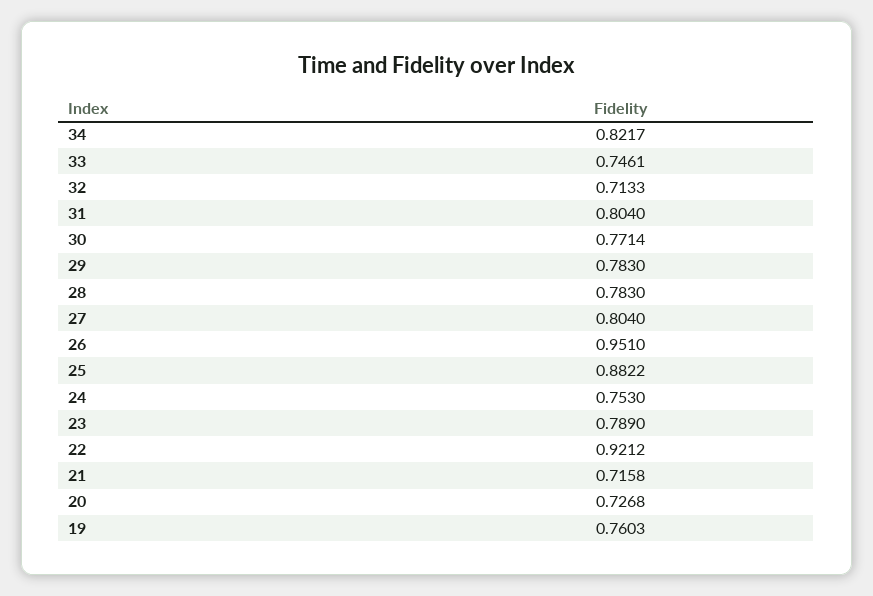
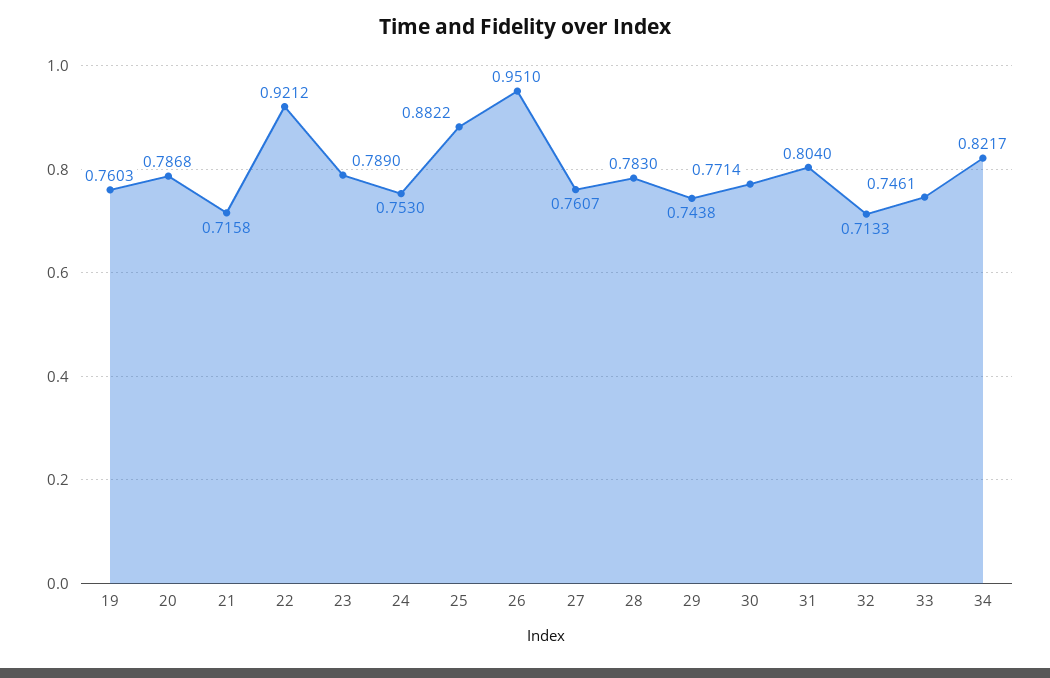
  {
    "34": 0.8217,
    "33": 0.7461,
    "32": 0.7133,
    "31": 0.804,
    "30": 0.7714,
-   "29": 0.783,
+   "29": 0.7438,
    "28": 0.783,
-   "27": 0.804,
+   "27": 0.7607,
    "26": 0.951,
    "25": 0.8822,
    "24": 0.753,
    "23": 0.789,
    "22": 0.9212,
    "21": 0.7158,
-   "20": 0.7268,
+   "20": 0.7868,
    "19": 0.7603
  }

